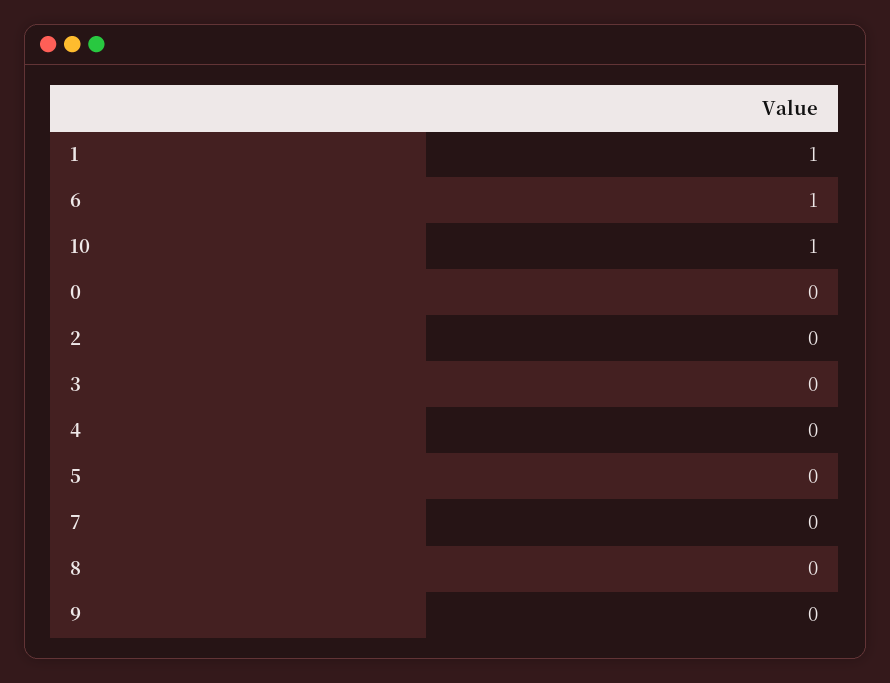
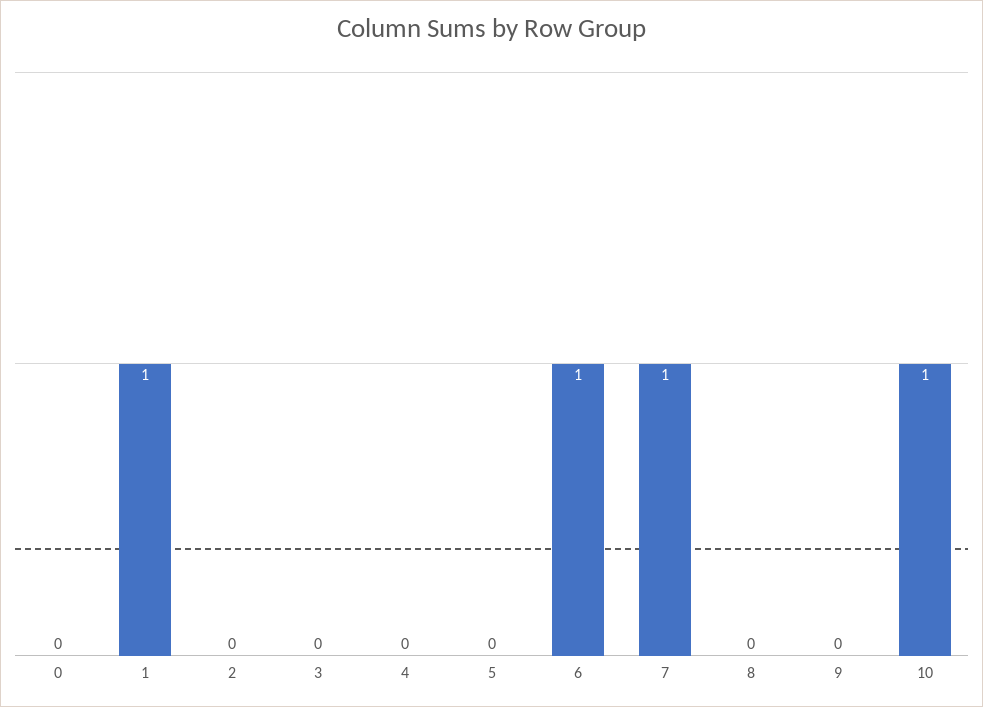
  {
    "1": 1,
    "6": 1,
    "10": 1,
    "0": 0,
    "2": 0,
    "3": 0,
    "4": 0,
    "5": 0,
-   "7": 0,
+   "7": 1,
    "8": 0,
    "9": 0
  }

